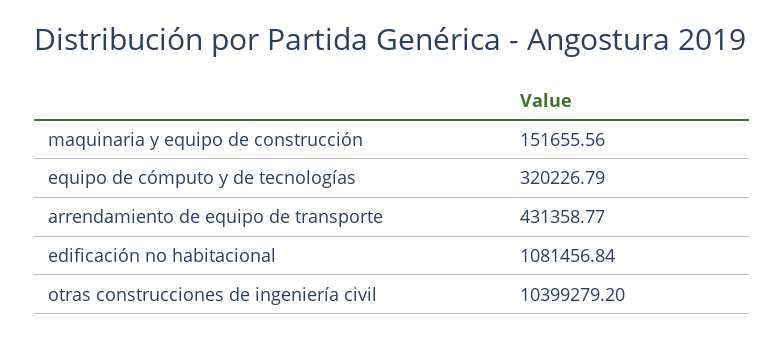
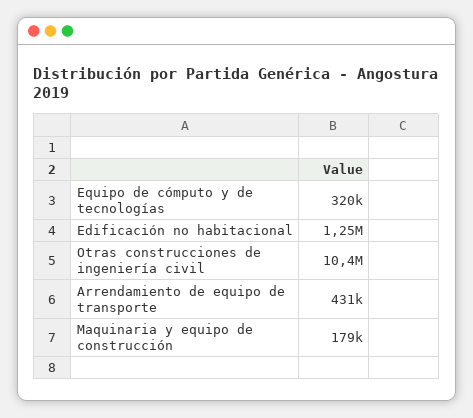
  {
-   "maquinaria y equipo de construcción": 151655.56,
+   "maquinaria y equipo de construcción": 179000,
    "equipo de cómputo y de tecnologías": 320226.79,
    "arrendamiento de equipo de transporte": 431358.77,
-   "edificación no habitacional": 1081456.84,
+   "edificación no habitacional": 1250000,
    "otras construcciones de ingeniería civil": 10399279.2
  }

